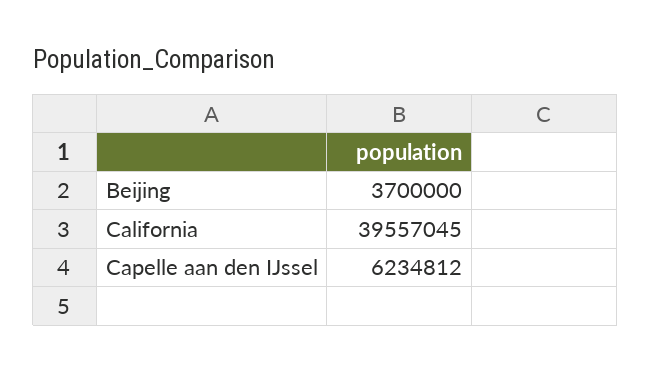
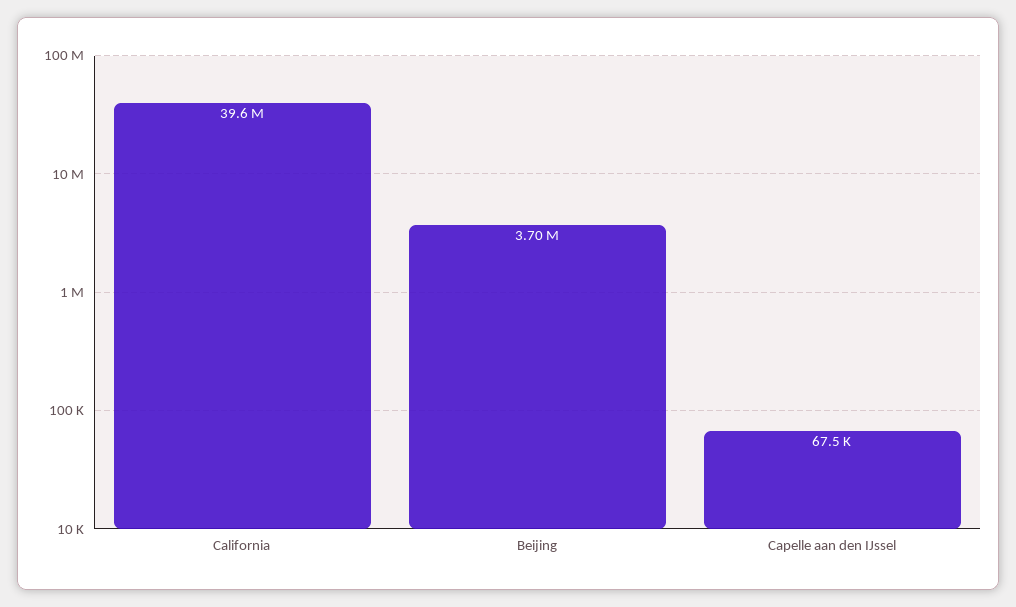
  {
    "Beijing": 3700000,
    "California": 39557045,
-   "Capelle aan den IJssel": 6234812
+   "Capelle aan den IJssel": 67500
  }

